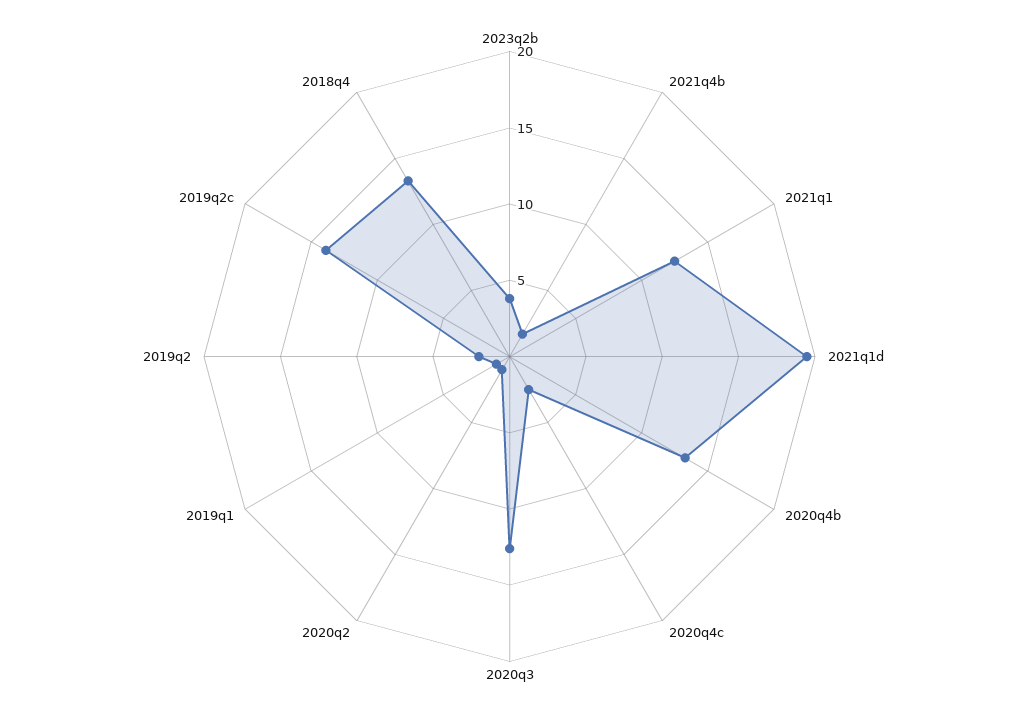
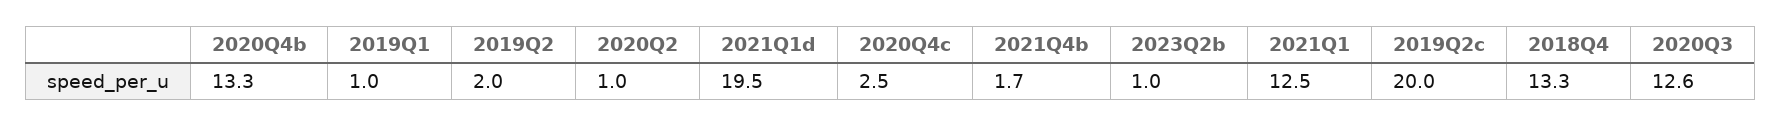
  {
-   "2023q2b": 4,
+   "2023q2b": 1,
    "2021q4b": 1.7,
    "2021q1": 12.5,
    "2021q1d": 19.5,
    "2020q4b": 13.3,
    "2020q4c": 2.5,
    "2020q3": 12.6,
    "2020q2": 1,
    "2019q1": 1,
    "2019q2": 2,
-   "2019q2c": 14,
+   "2019q2c": 20,
    "2018q4": 13.3
  }

